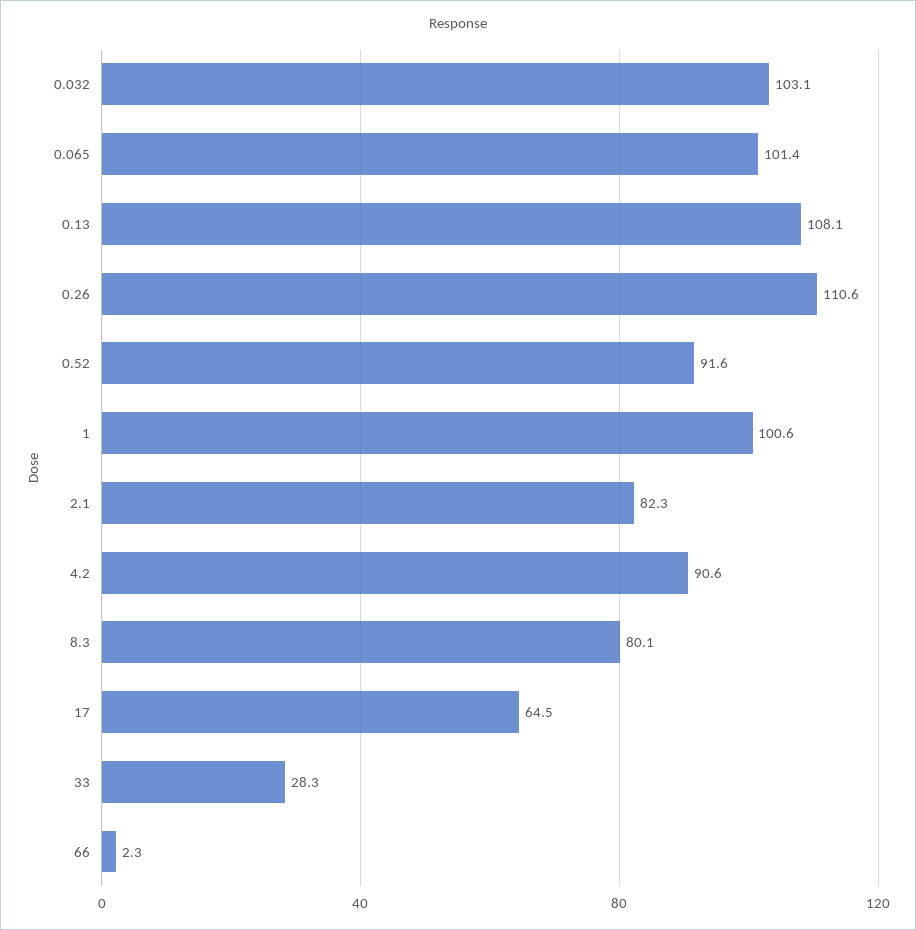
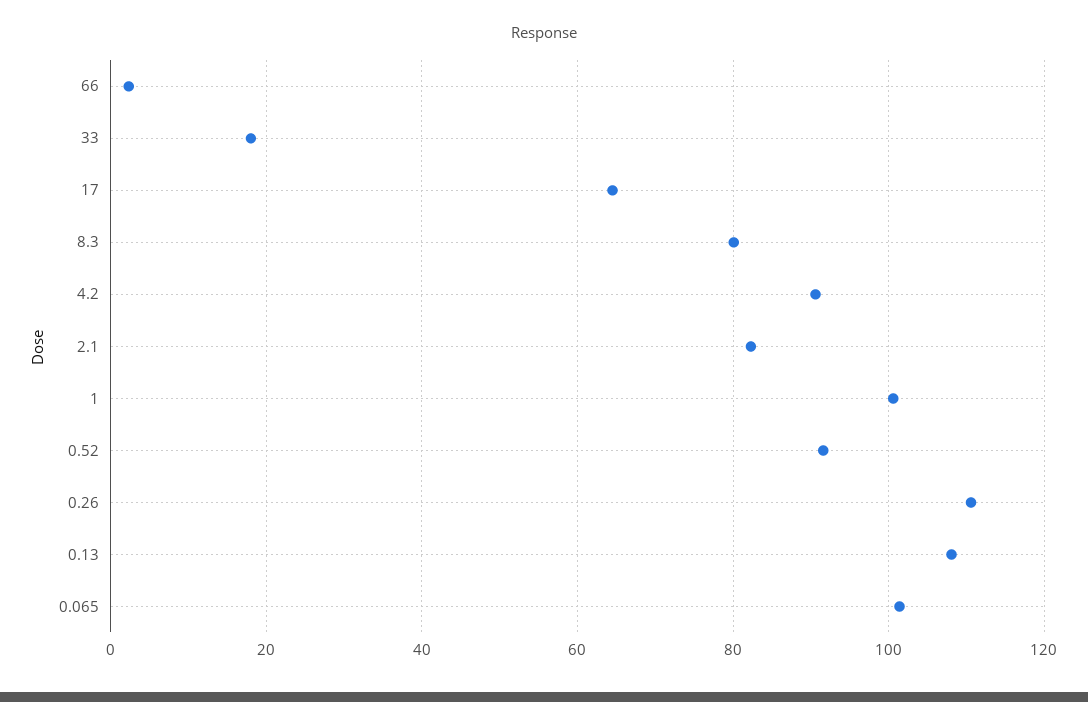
  {
-   "0.032": 103.1,
    "0.065": 101.4,
    "0.13": 108.1,
    "0.26": 110.6,
    "0.52": 91.6,
    "1": 100.6,
    "2.1": 82.3,
    "4.2": 90.6,
    "8.3": 80.1,
    "17": 64.5,
-   "33": 28.3,
+   "33": 18,
    "66": 2.3
  }

